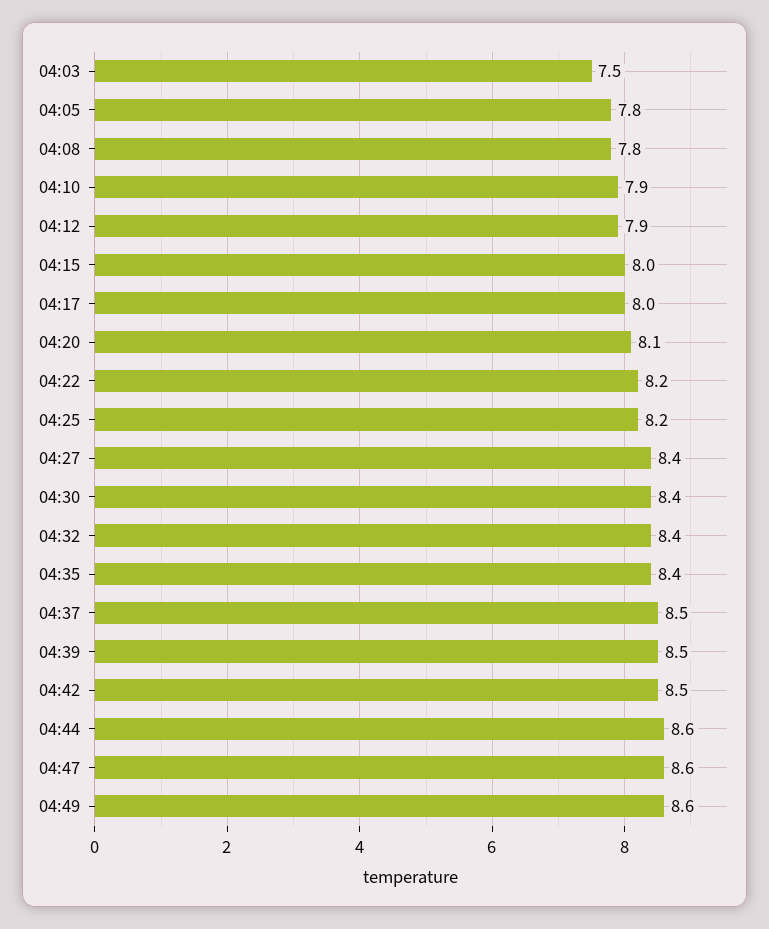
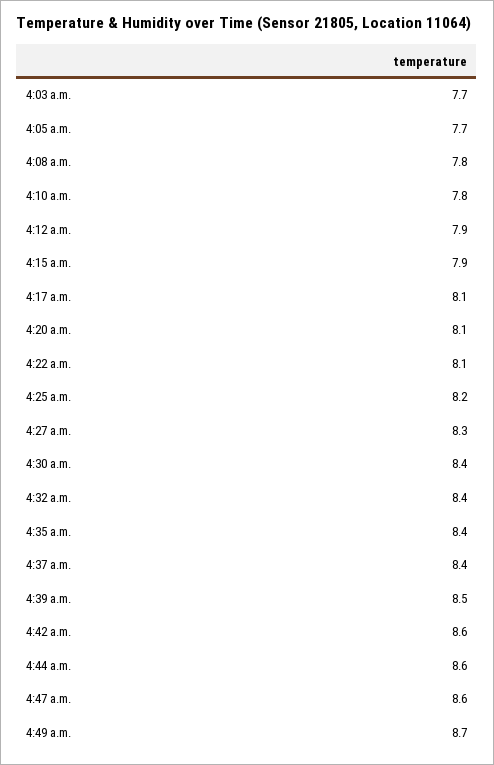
  {
-   "04:03": 7.5,
+   "04:03": 7.7,
-   "04:05": 7.8,
+   "04:05": 7.7,
    "04:08": 7.8,
-   "04:10": 7.9,
+   "04:10": 7.8,
    "04:12": 7.9,
-   "04:15": 8,
+   "04:15": 7.9,
-   "04:17": 8,
+   "04:17": 8.1,
    "04:20": 8.1,
-   "04:22": 8.2,
+   "04:22": 8.1,
    "04:25": 8.2,
-   "04:27": 8.4,
+   "04:27": 8.3,
    "04:30": 8.4,
    "04:32": 8.4,
    "04:35": 8.4,
-   "04:37": 8.5,
+   "04:37": 8.4,
    "04:39": 8.5,
-   "04:42": 8.5,
+   "04:42": 8.6,
    "04:44": 8.6,
    "04:47": 8.6,
-   "04:49": 8.6
+   "04:49": 8.7
  }

